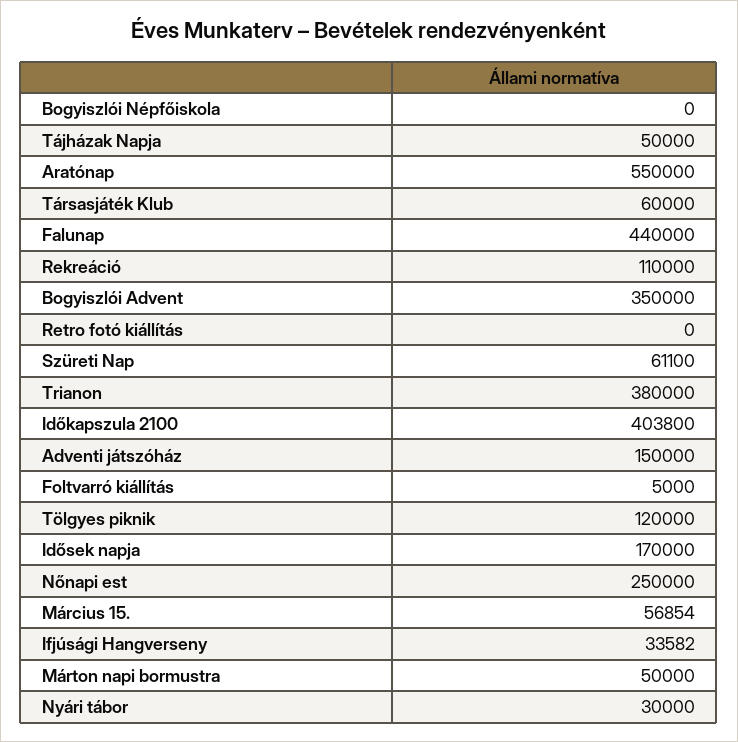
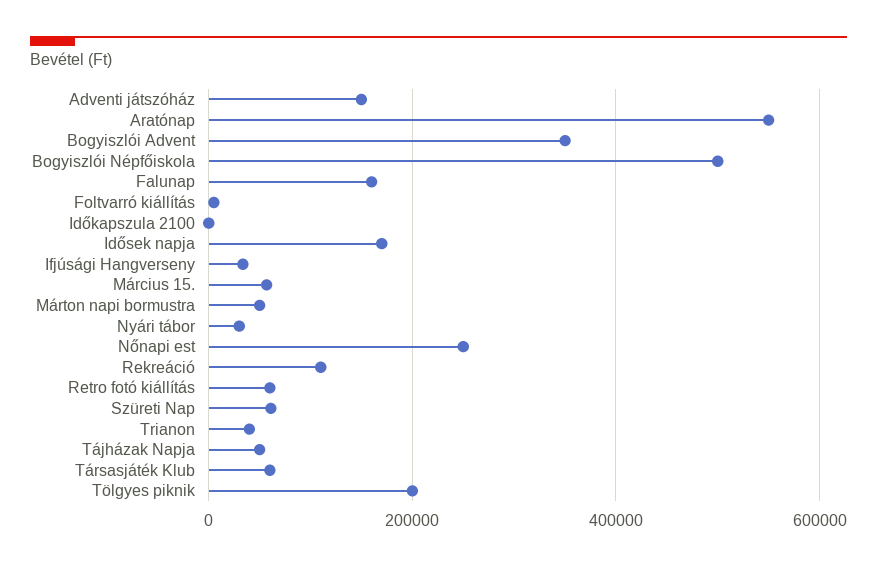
  {
-   "Bogyiszlói Népfőiskola": 0,
+   "Bogyiszlói Népfőiskola": 500000,
    "Tájházak Napja": 50000,
    "Aratónap": 550000,
    "Társasjáték Klub": 60000,
-   "Falunap": 440000,
+   "Falunap": 160000,
    "Rekreáció": 110000,
    "Bogyiszlói Advent": 350000,
-   "Retro fotó kiállítás": 0,
+   "Retro fotó kiállítás": 60000,
    "Szüreti Nap": 61100,
-   "Trianon": 380000,
+   "Trianon": 40000,
-   "Időkapszula 2100": 403800,
+   "Időkapszula 2100": 0,
    "Adventi játszóház": 150000,
    "Foltvarró kiállítás": 5000,
-   "Tölgyes piknik": 120000,
+   "Tölgyes piknik": 200000,
    "Idősek napja": 170000,
    "Nőnapi est": 250000,
    "Március 15.": 56854,
    "Ifjúsági Hangverseny": 33582,
    "Márton napi bormustra": 50000,
    "Nyári tábor": 30000
  }

